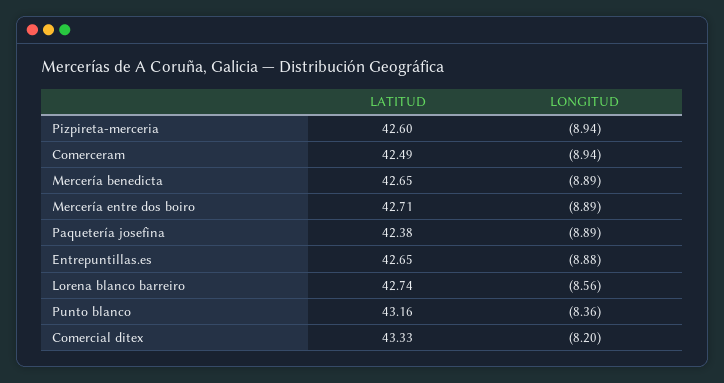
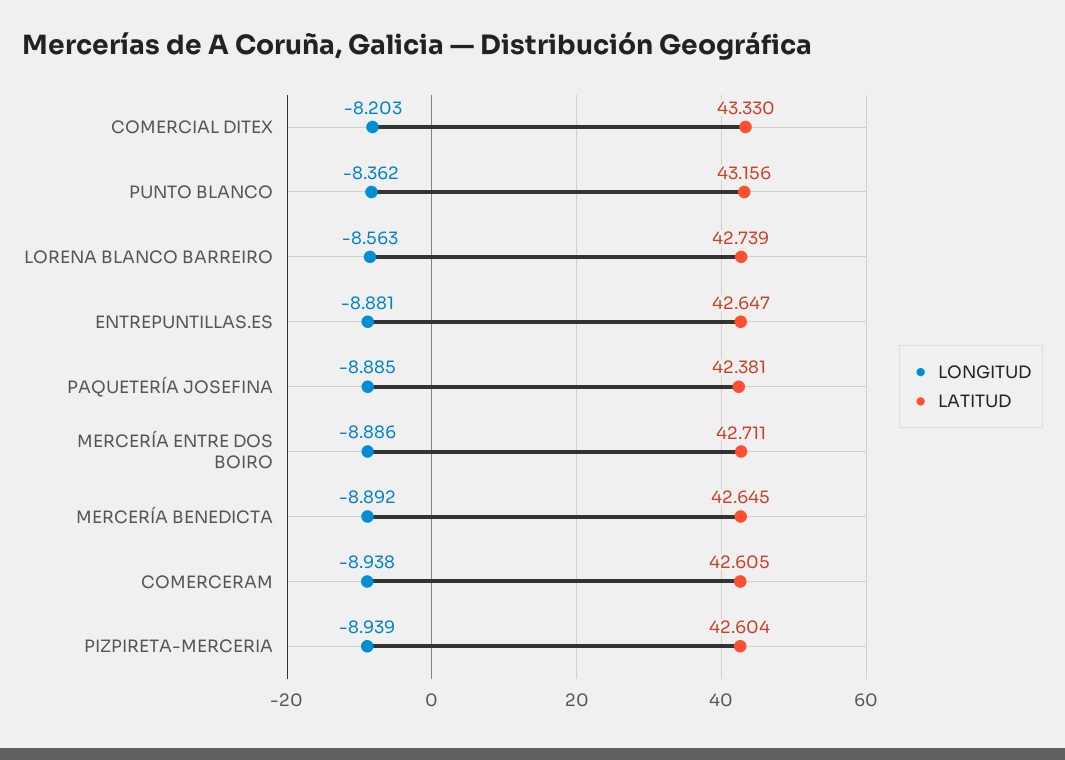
  {
    "LATITUD": {
      "Pizpireta-merceria": 42.604,
-     "Comerceram": 42.49,
+     "Comerceram": 42.605,
      "Mercería benedicta": 42.645,
      "Mercería entre dos boiro": 42.711,
      "Paquetería josefina": 42.381,
      "Entrepuntillas.es": 42.647,
      "Lorena blanco barreiro": 42.739,
      "Punto blanco": 43.156,
      "Comercial ditex": 43.33
    },
    "LONGITUD": {
      "Pizpireta-merceria": -8.939,
      "Comerceram": -8.938,
      "Mercería benedicta": -8.892,
      "Mercería entre dos boiro": -8.886,
      "Paquetería josefina": -8.885,
      "Entrepuntillas.es": -8.881,
      "Lorena blanco barreiro": -8.563,
      "Punto blanco": -8.362,
      "Comercial ditex": -8.203
    }
  }

